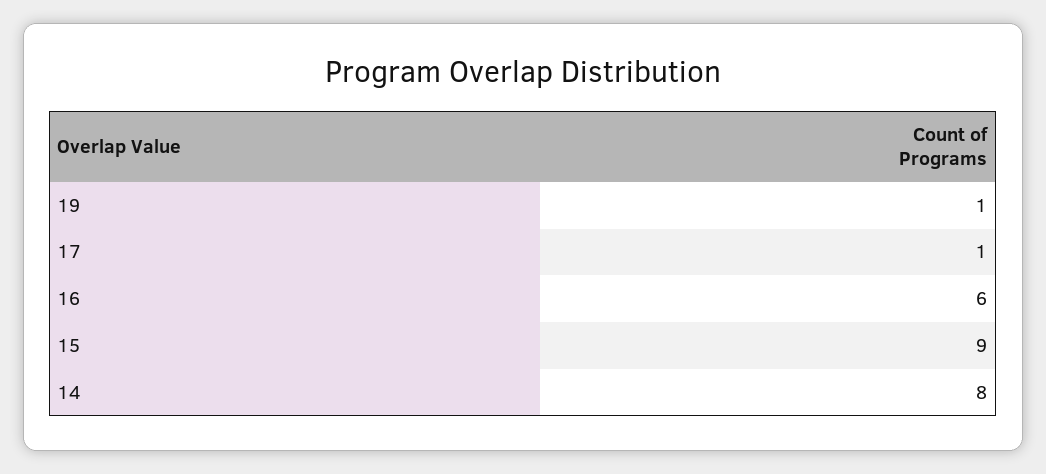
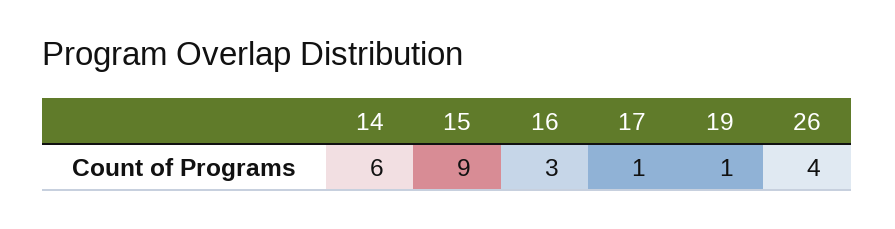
  {
    "19": 1,
    "17": 1,
-   "16": 6,
+   "16": 3,
    "15": 9,
-   "14": 8
+   "14": 6,
+   "26": 4
  }

